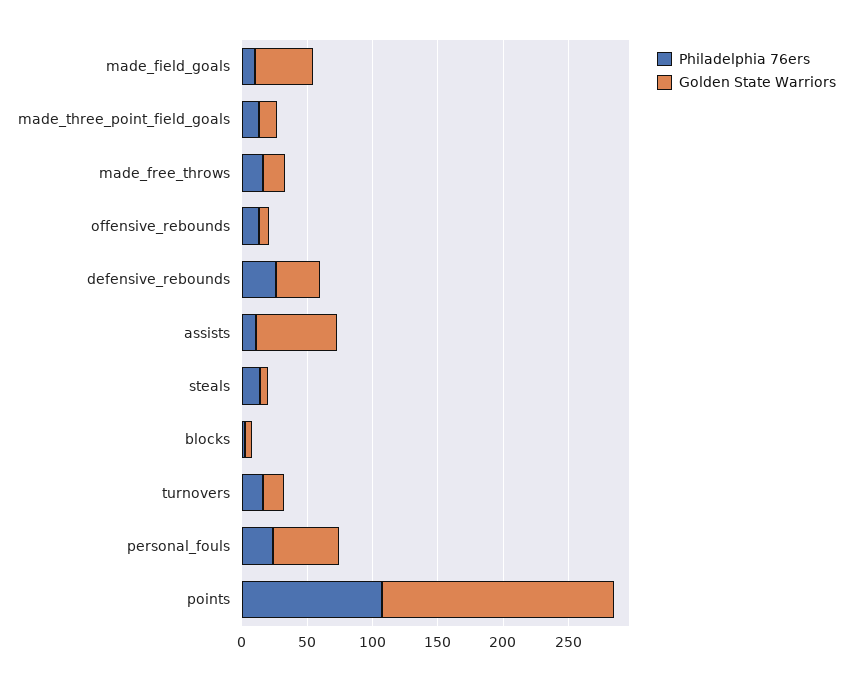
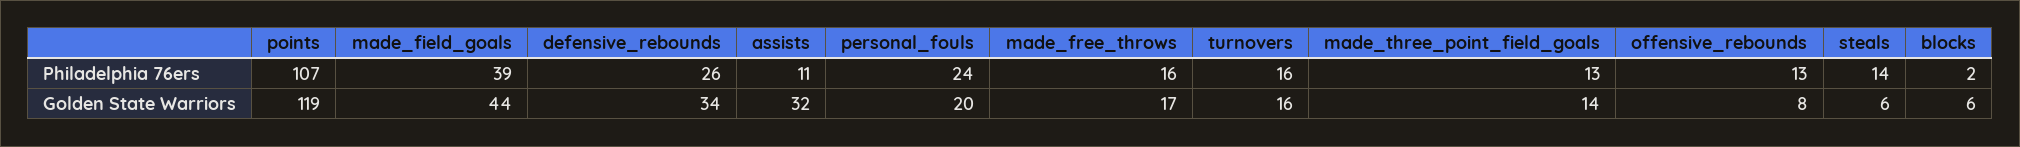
  {
    "Philadelphia 76ers": {
-     "made_field_goals": 10,
+     "made_field_goals": 39,
      "made_three_point_field_goals": 13,
      "made_free_throws": 16,
      "offensive_rebounds": 13,
      "defensive_rebounds": 26,
      "assists": 11,
      "steals": 14,
      "blocks": 2,
      "turnovers": 16,
      "personal_fouls": 24,
      "points": 107
    },
    "Golden State Warriors": {
      "made_field_goals": 44,
      "made_three_point_field_goals": 14,
      "made_free_throws": 17,
      "offensive_rebounds": 8,
      "defensive_rebounds": 34,
-     "assists": 60,
+     "assists": 32,
      "steals": 6,
      "blocks": 6,
      "turnovers": 16,
-     "personal_fouls": 50,
+     "personal_fouls": 20,
-     "points": 180
+     "points": 119
    }
  }

